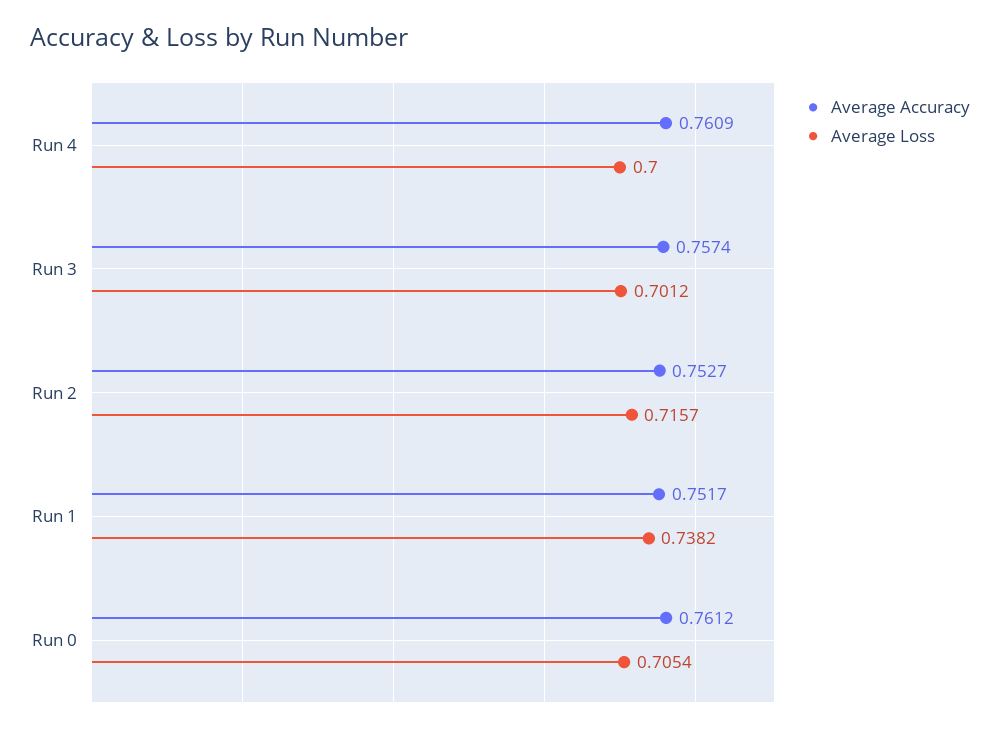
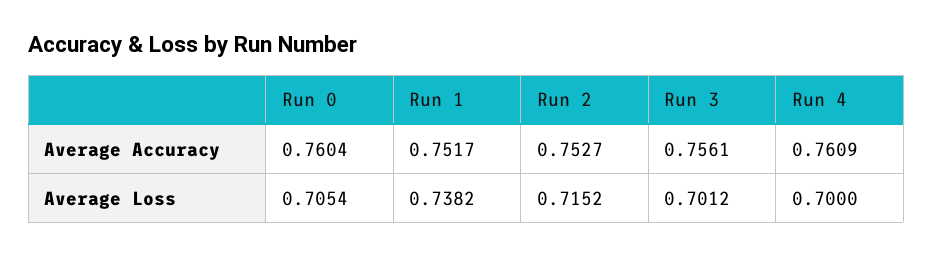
  {
    "Average Accuracy": {
      "Run 4": 0.7609,
-     "Run 3": 0.7574,
+     "Run 3": 0.7561,
      "Run 2": 0.7527,
      "Run 1": 0.7517,
-     "Run 0": 0.7612
+     "Run 0": 0.7604
    },
    "Average Loss": {
      "Run 4": 0.7,
      "Run 3": 0.7012,
-     "Run 2": 0.7157,
+     "Run 2": 0.7152,
      "Run 1": 0.7382,
      "Run 0": 0.7054
    }
  }

